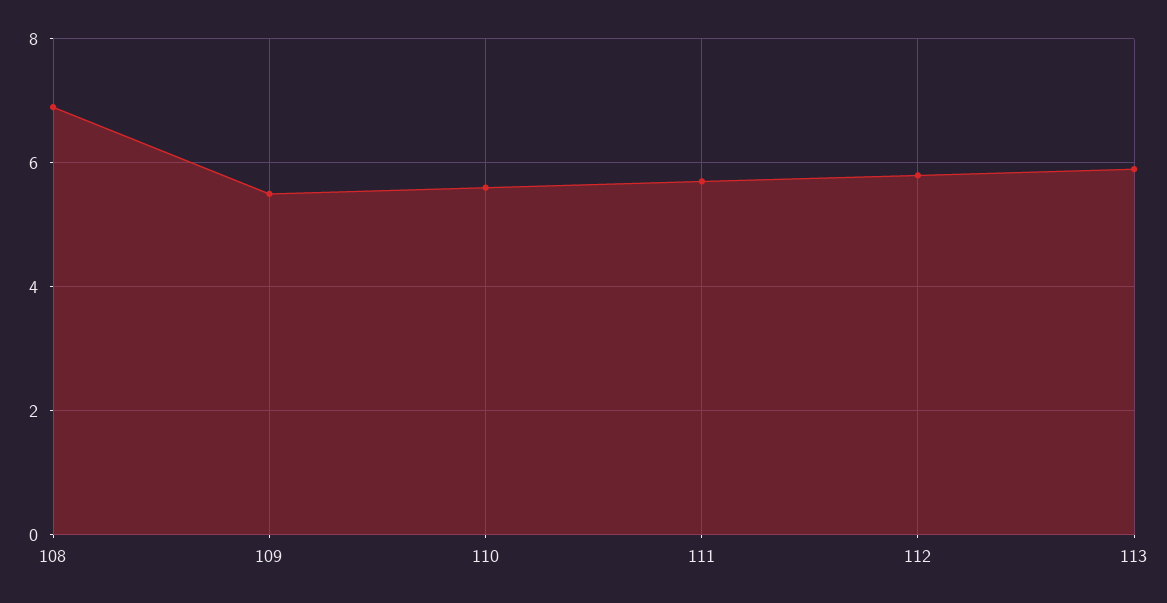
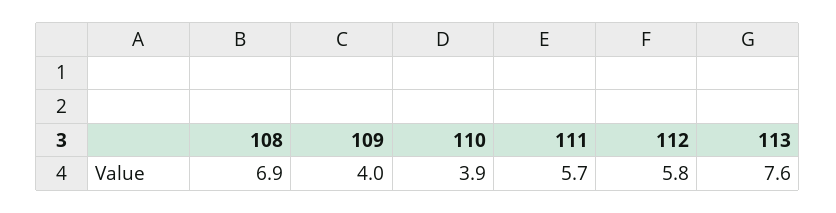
  {
    "108": 6.9,
-   "109": 5.5,
+   "109": 4,
-   "110": 5.5,
+   "110": 3.9,
    "111": 5.7,
    "112": 5.8,
-   "113": 6
+   "113": 7.6
  }

